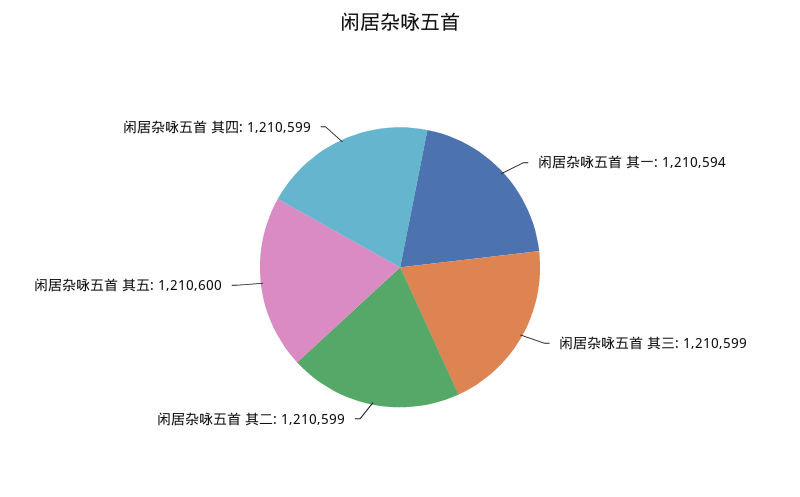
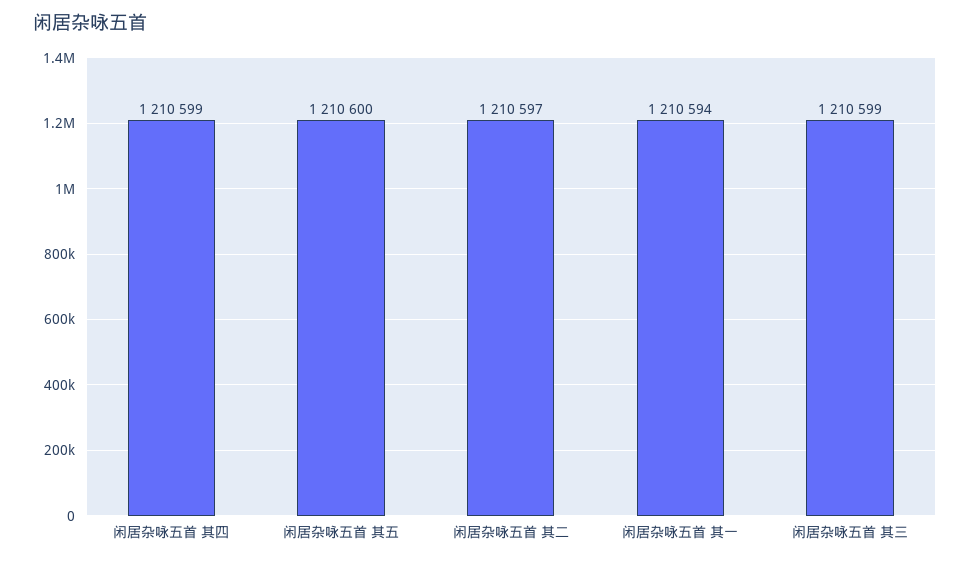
  {
    "闲居杂咏五首 其一": 1210594,
    "闲居杂咏五首 其三": 1210599,
-   "闲居杂咏五首 其二": 1210599,
+   "闲居杂咏五首 其二": 1210597,
    "闲居杂咏五首 其五": 1210600,
    "闲居杂咏五首 其四": 1210599
  }

